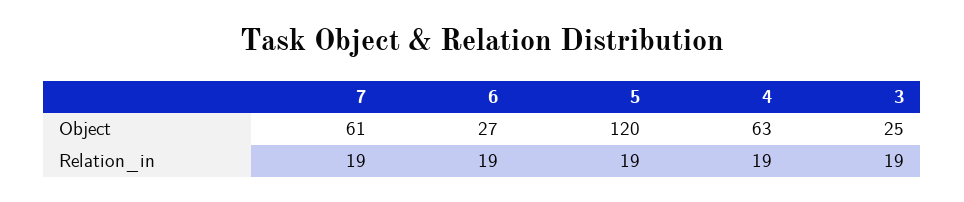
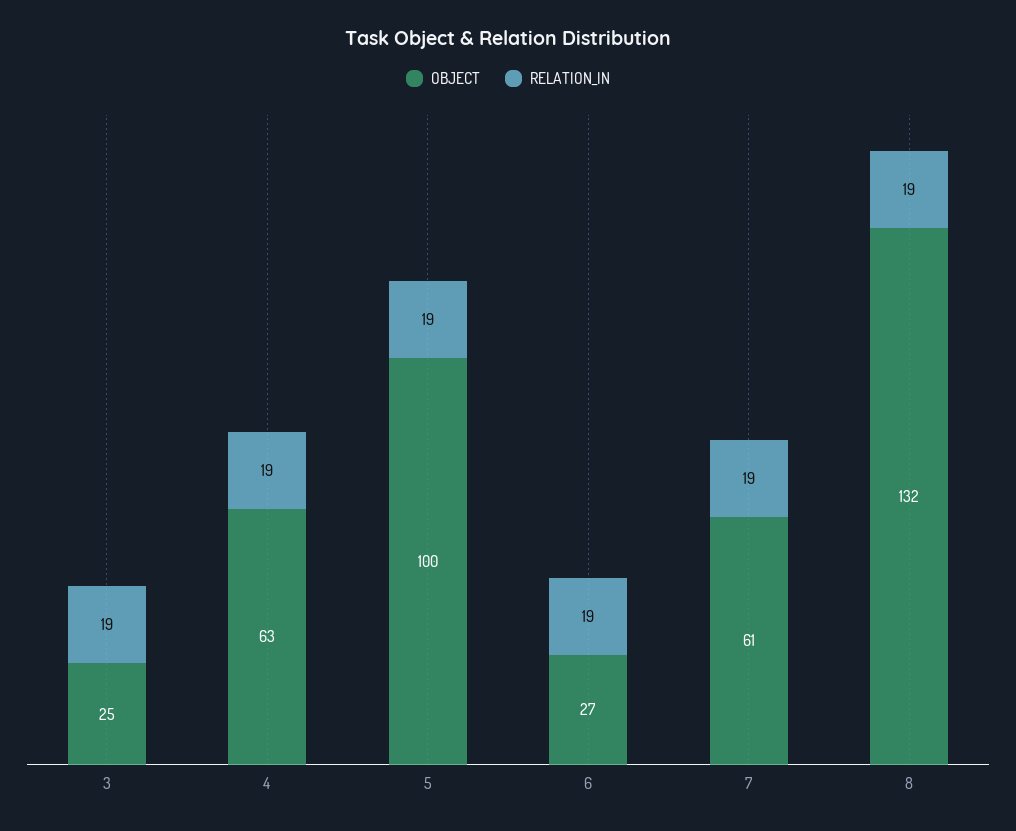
  {
    "Object": {
      "7": 61,
      "6": 27,
-     "5": 120,
+     "5": 100,
      "4": 63,
-     "3": 25
+     "3": 25,
+     "8": 132
    },
    "Relation_in": {
      "7": 19,
      "6": 19,
      "5": 19,
      "4": 19,
-     "3": 19
+     "3": 19,
+     "8": 19
    }
  }

